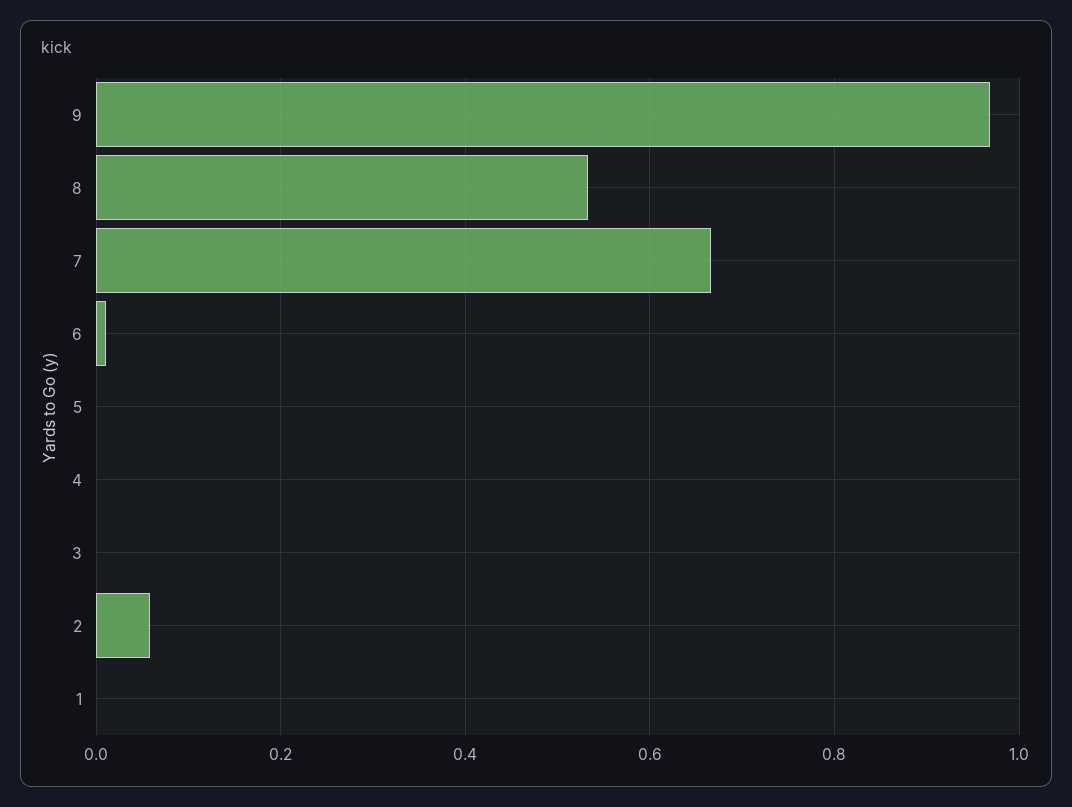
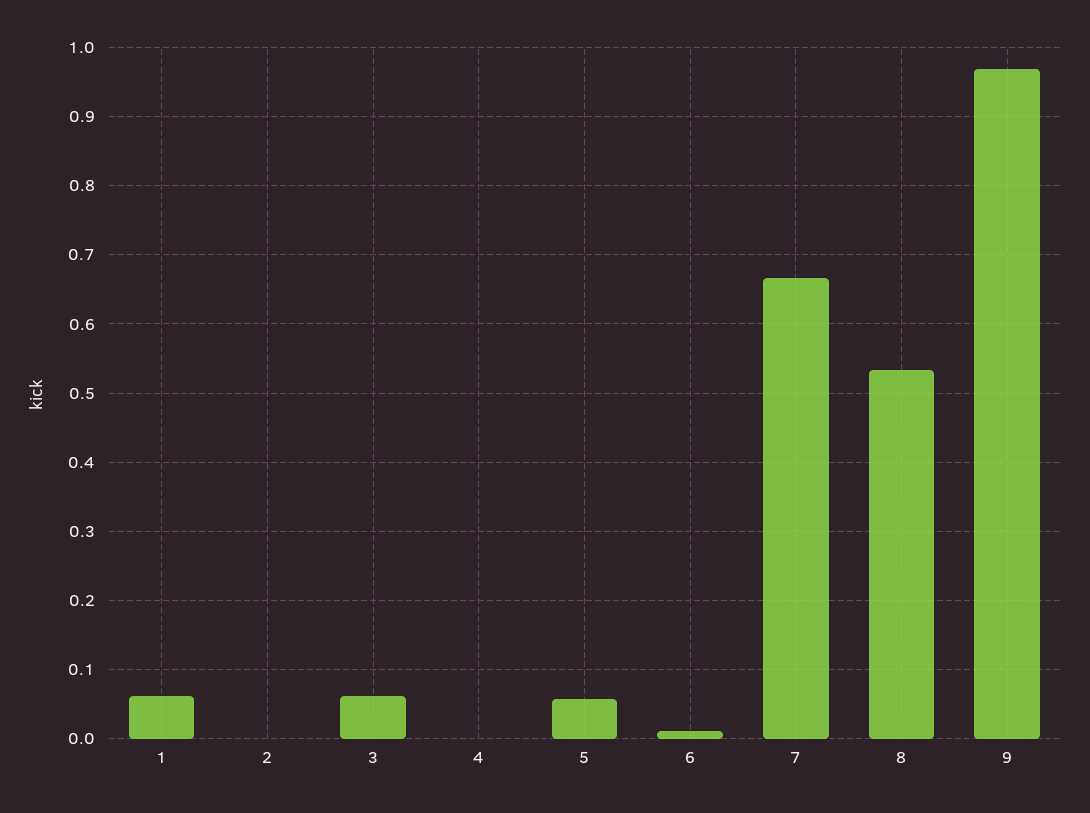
  {
    "9": 0.97,
    "8": 0.53,
    "7": 0.67,
    "6": 0.01,
-   "5": 0,
+   "5": 0.06,
    "4": 0,
-   "3": 0,
+   "3": 0.06,
-   "2": 0.06,
+   "2": 0,
-   "1": 0
+   "1": 0.06
  }

